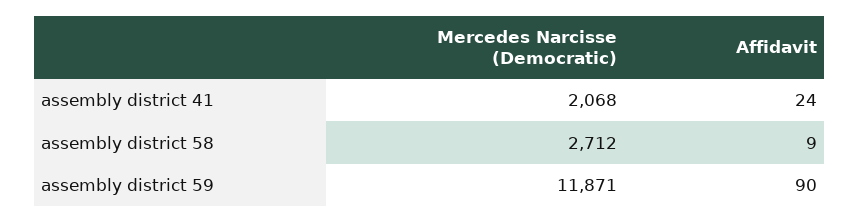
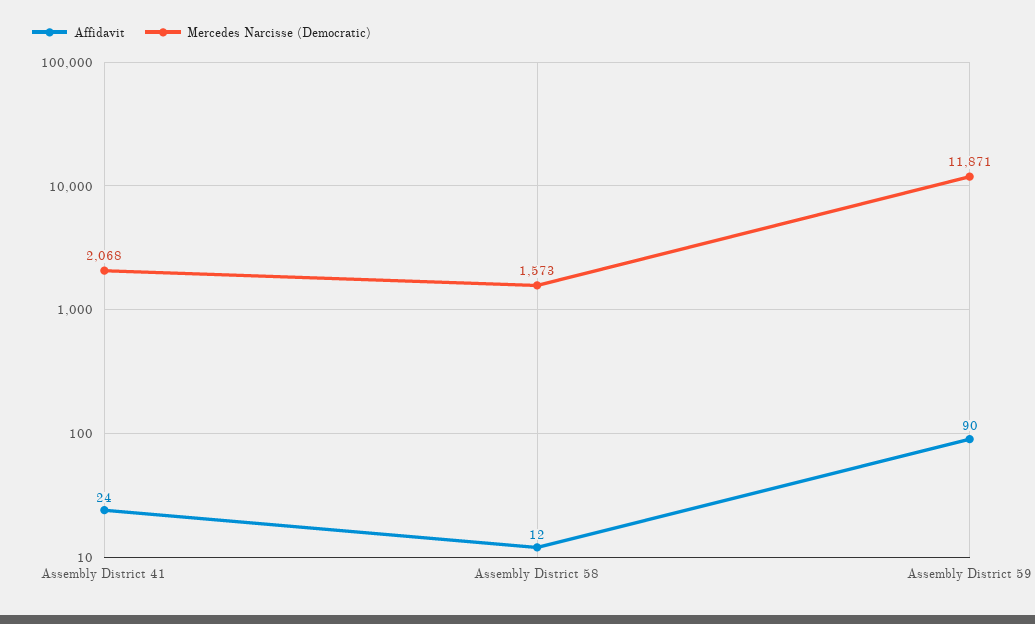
  {
    "Mercedes Narcisse (Democratic)": {
      "assembly district 41": 2068,
-     "assembly district 58": 2712,
+     "assembly district 58": 1573,
      "assembly district 59": 11871
    },
    "Affidavit": {
      "assembly district 41": 24,
-     "assembly district 58": 9,
+     "assembly district 58": 12,
      "assembly district 59": 90
    }
  }

